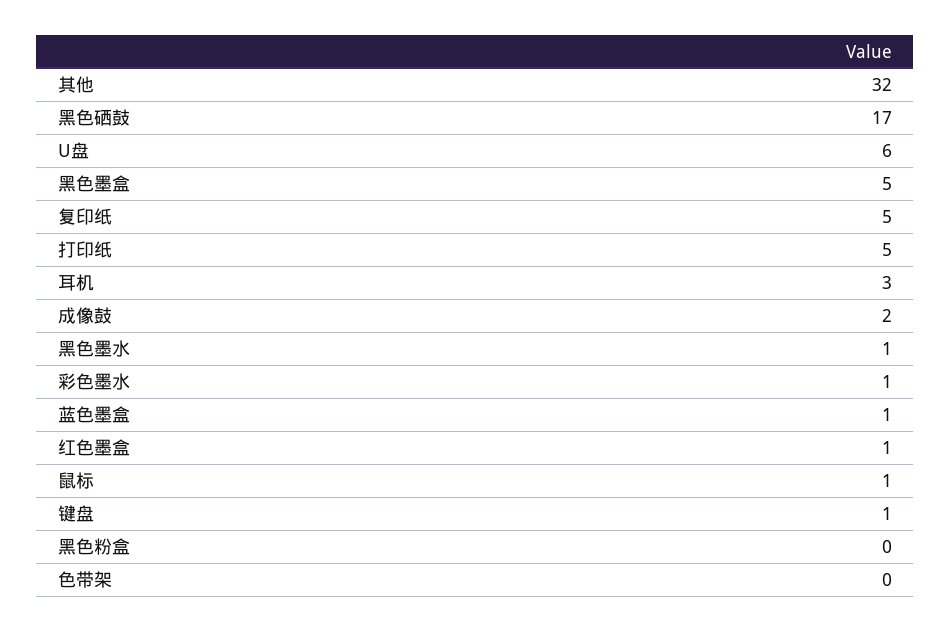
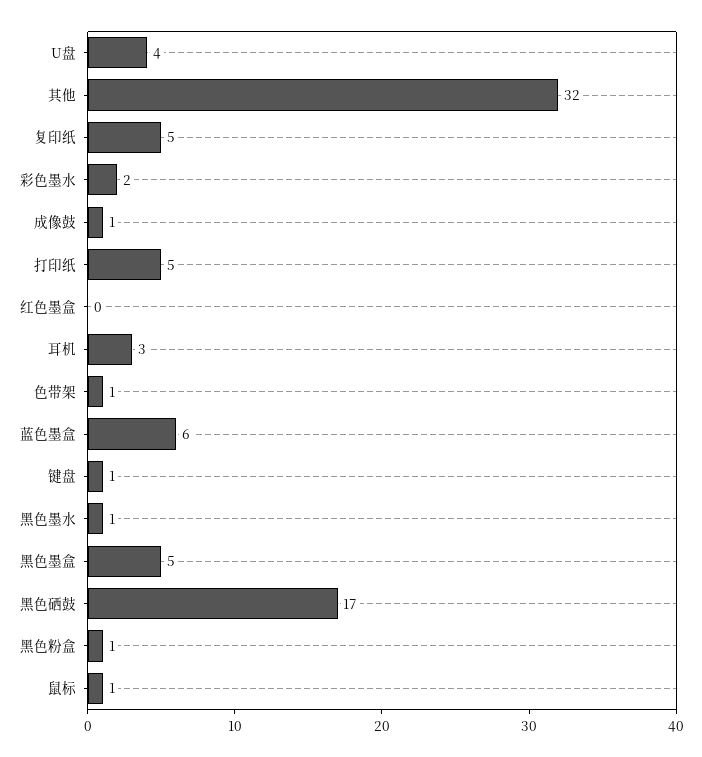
  {
    "其他": 32,
    "黑色硒鼓": 17,
-   "U盘": 6,
+   "U盘": 4,
    "黑色墨盒": 5,
    "复印纸": 5,
    "打印纸": 5,
    "耳机": 3,
-   "成像鼓": 2,
+   "成像鼓": 1,
    "黑色墨水": 1,
-   "彩色墨水": 1,
+   "彩色墨水": 2,
-   "蓝色墨盒": 1,
+   "蓝色墨盒": 6,
-   "红色墨盒": 1,
+   "红色墨盒": 0,
    "鼠标": 1,
    "键盘": 1,
-   "黑色粉盒": 0,
+   "黑色粉盒": 1,
-   "色带架": 0
+   "色带架": 1
  }

